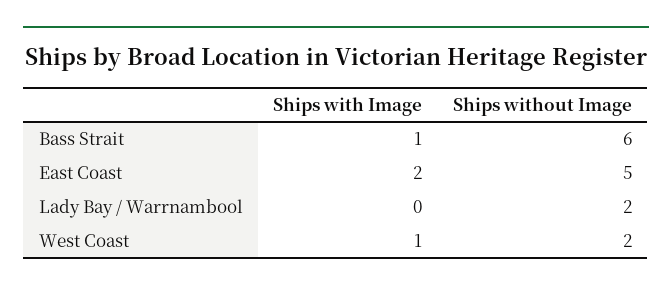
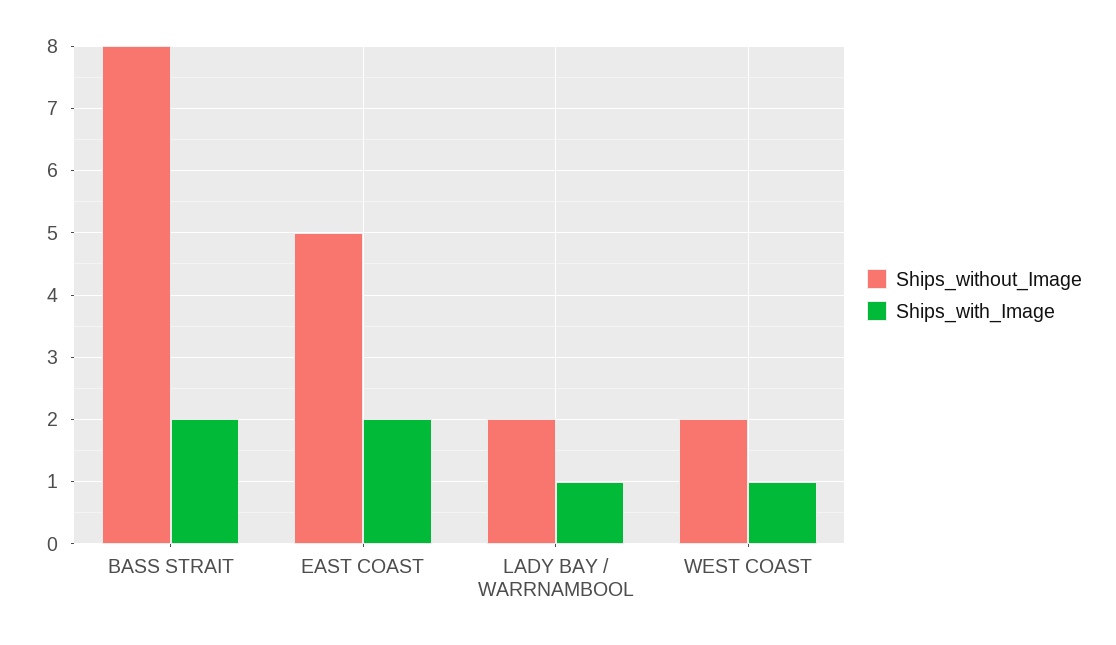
  {
    "Ships with Image": {
-     "Bass Strait": 1,
+     "Bass Strait": 2,
      "East Coast": 2,
-     "Lady Bay / Warrnambool": 0,
+     "Lady Bay / Warrnambool": 1,
      "West Coast": 1
    },
    "Ships without Image": {
-     "Bass Strait": 6,
+     "Bass Strait": 8,
      "East Coast": 5,
      "Lady Bay / Warrnambool": 2,
      "West Coast": 2
    }
  }

